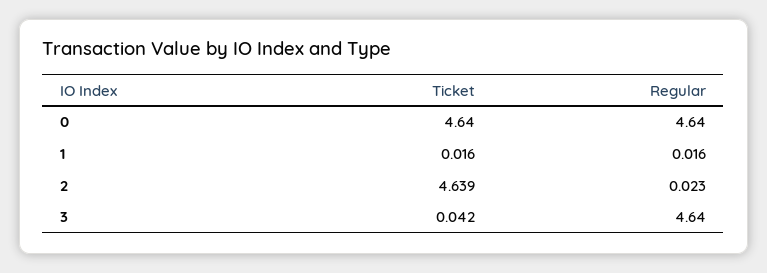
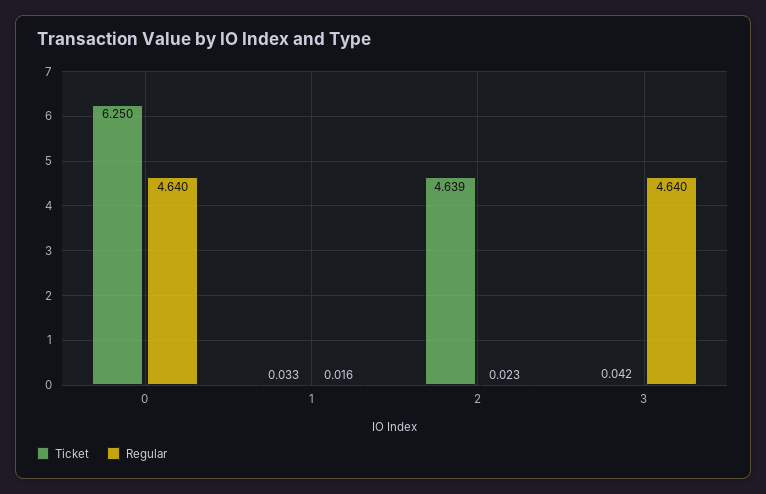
  {
    "Ticket": {
-     "0": 4.64,
+     "0": 6.25,
-     "1": 0.016,
+     "1": 0.033,
      "2": 4.639,
      "3": 0.042
    },
    "Regular": {
      "0": 4.64,
      "1": 0.016,
      "2": 0.023,
      "3": 4.64
    }
  }

